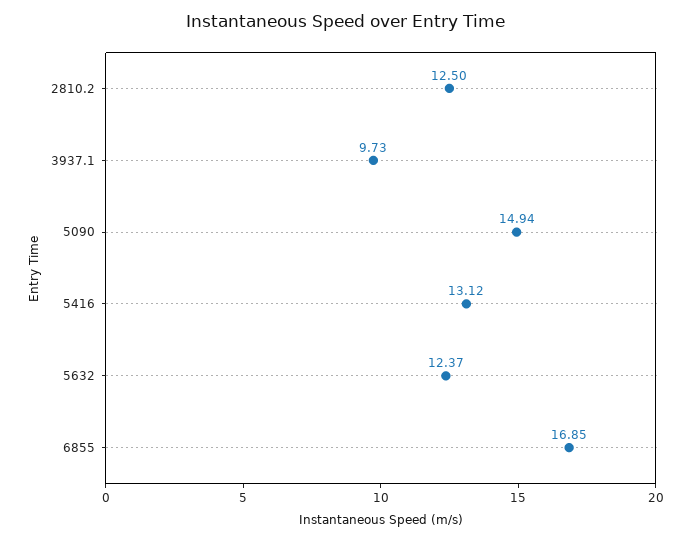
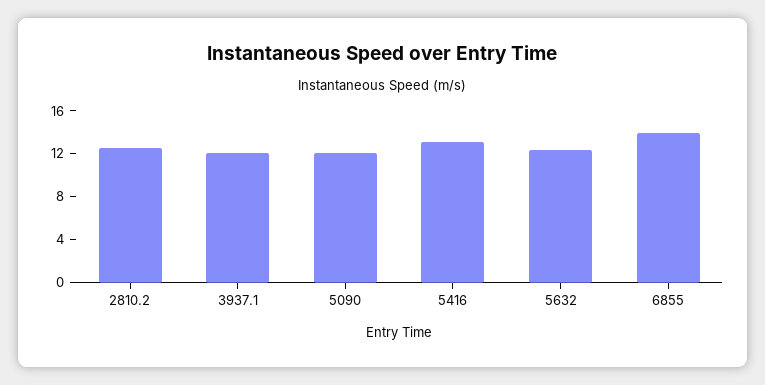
  {
    "2810.2": 12.5,
-   "3937.1": 9.73,
+   "3937.1": 12,
-   "5090": 14.94,
+   "5090": 12,
    "5416": 13.12,
    "5632": 12.37,
-   "6855": 16.85
+   "6855": 14
  }

